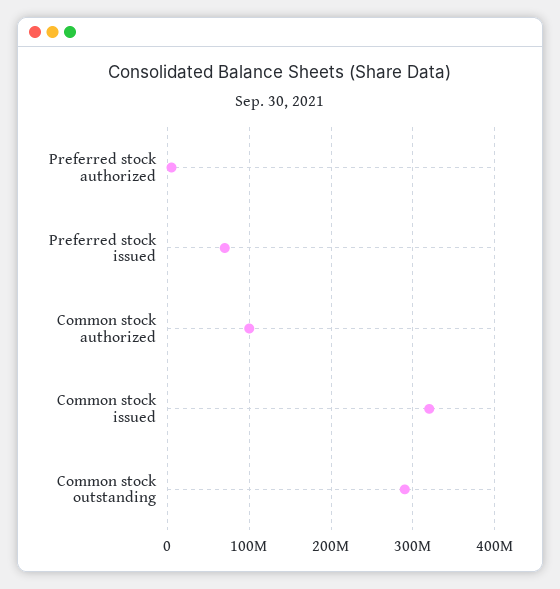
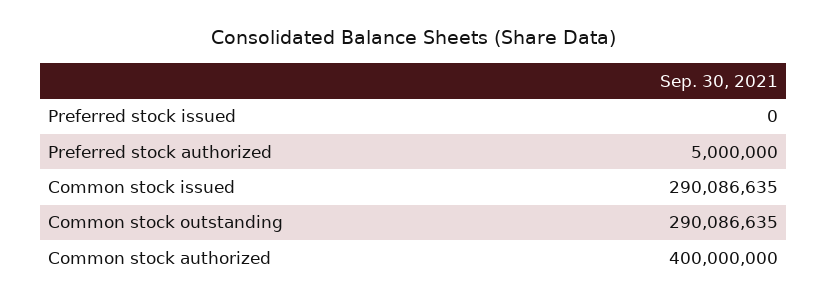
  {
    "Preferred stock authorized": 5000000,
-   "Preferred stock issued": 70000000,
+   "Preferred stock issued": 0,
-   "Common stock authorized": 100000000,
+   "Common stock authorized": 400000000,
-   "Common stock issued": 320000000,
+   "Common stock issued": 290086635,
    "Common stock outstanding": 290086635
  }

